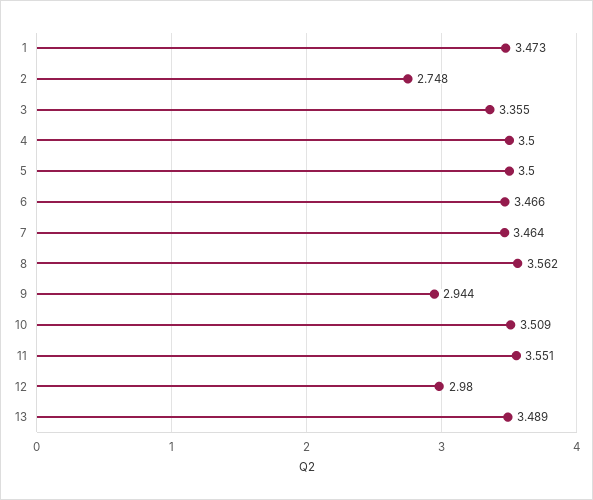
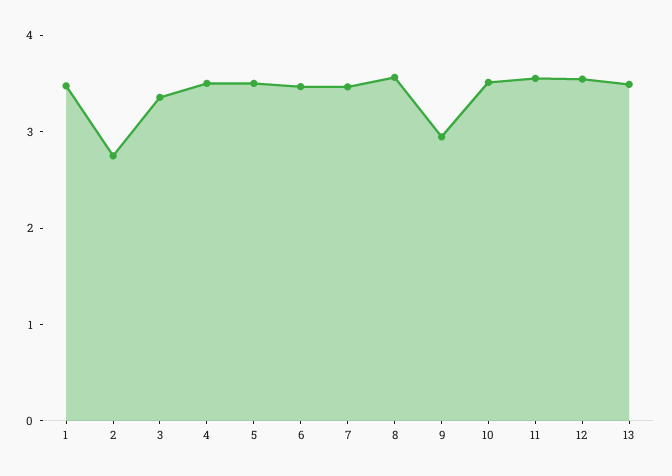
  {
    "1": 3.473,
    "2": 2.748,
    "3": 3.355,
    "4": 3.5,
    "5": 3.5,
    "6": 3.466,
    "7": 3.464,
    "8": 3.562,
    "9": 2.944,
    "10": 3.509,
    "11": 3.551,
-   "12": 2.98,
+   "12": 3.6,
    "13": 3.489
  }

